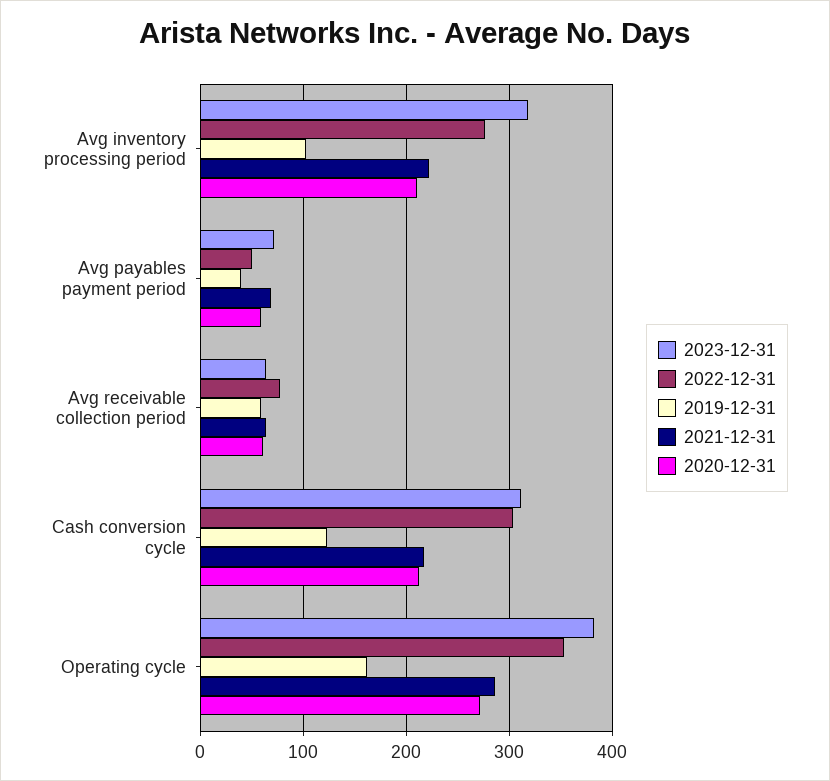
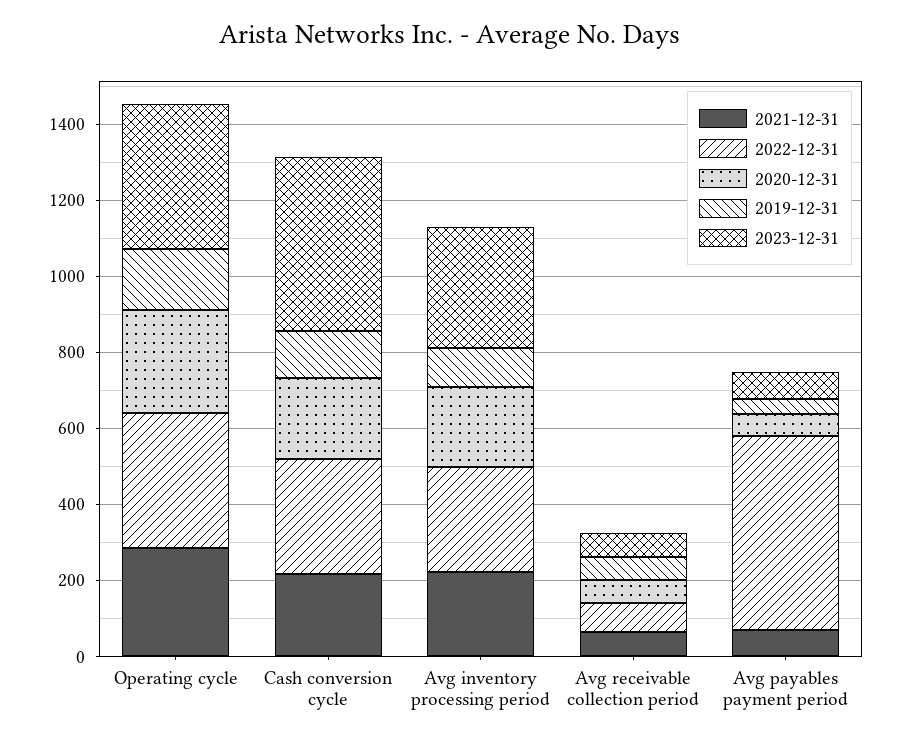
  {
    "2023-12-31": {
      "Avg inventory processing period": 320,
      "Avg payables payment period": 70,
      "Avg receivable collection period": 60,
-     "Cash conversion cycle": 310,
+     "Cash conversion cycle": 450,
      "Operating cycle": 380
    },
    "2022-12-31": {
      "Avg inventory processing period": 280,
-     "Avg payables payment period": 50,
+     "Avg payables payment period": 500,
      "Avg receivable collection period": 80,
      "Cash conversion cycle": 300,
      "Operating cycle": 350
    },
    "2019-12-31": {
      "Avg inventory processing period": 100,
      "Avg payables payment period": 40,
      "Avg receivable collection period": 60,
      "Cash conversion cycle": 120,
      "Operating cycle": 160
    },
    "2021-12-31": {
      "Avg inventory processing period": 220,
      "Avg payables payment period": 70,
      "Avg receivable collection period": 60,
      "Cash conversion cycle": 220,
      "Operating cycle": 290
    },
    "2020-12-31": {
      "Avg inventory processing period": 210,
      "Avg payables payment period": 60,
      "Avg receivable collection period": 60,
      "Cash conversion cycle": 210,
      "Operating cycle": 270
    }
  }

